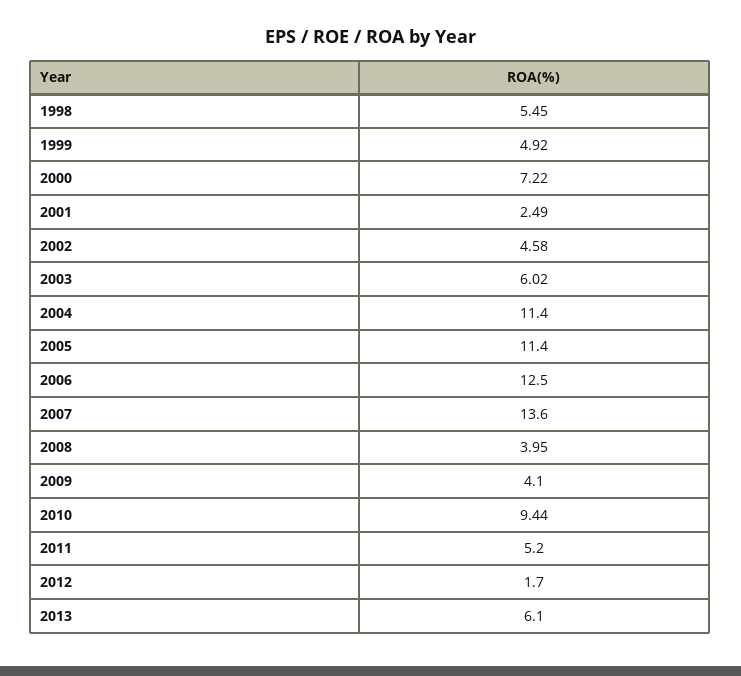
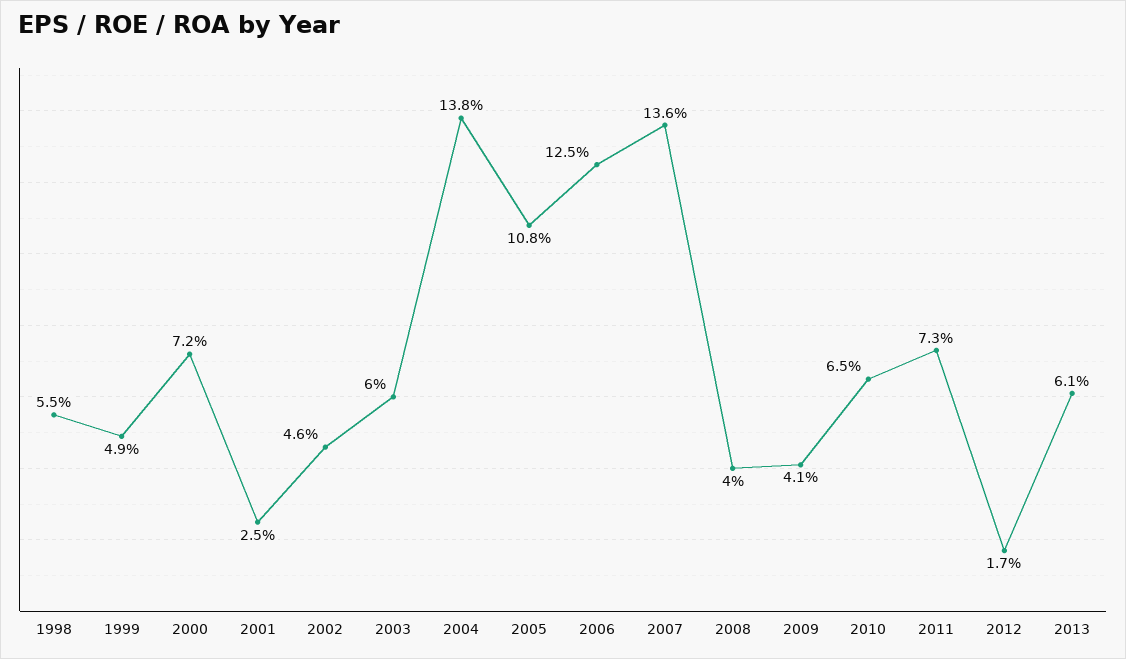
  {
    "1998": 5.45,
    "1999": 4.92,
    "2000": 7.22,
    "2001": 2.49,
    "2002": 4.58,
    "2003": 6.02,
-   "2004": 11.4,
+   "2004": 13.8,
-   "2005": 11.4,
+   "2005": 10.8,
    "2006": 12.5,
    "2007": 13.6,
    "2008": 3.95,
    "2009": 4.1,
-   "2010": 9.44,
+   "2010": 6.5,
-   "2011": 5.2,
+   "2011": 7.3,
    "2012": 1.7,
    "2013": 6.1
  }

